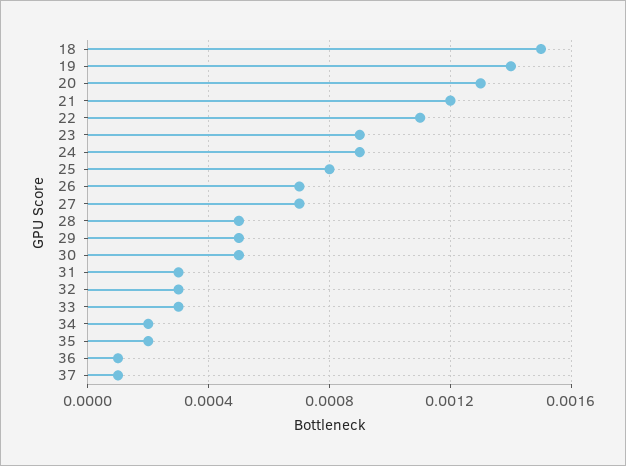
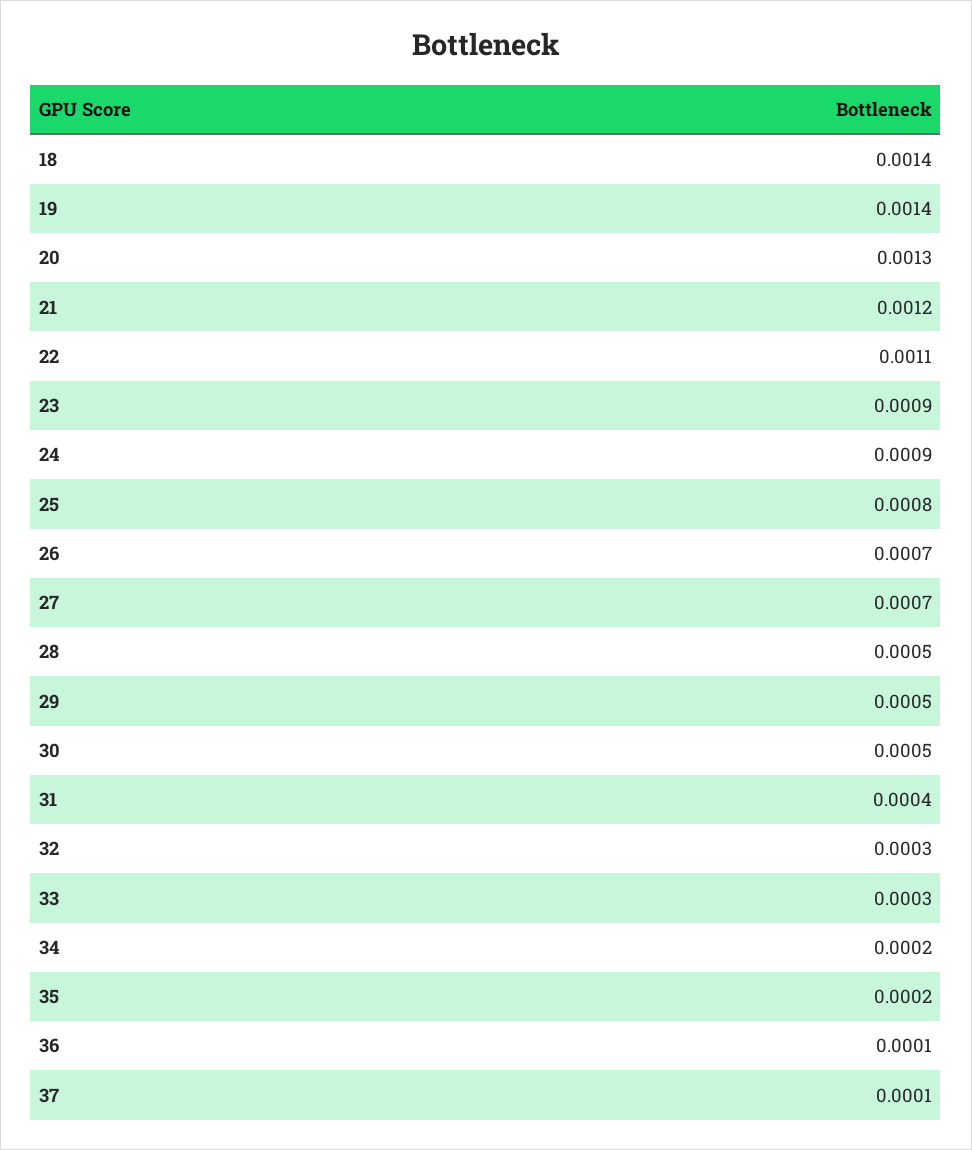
  {
-   "18": 0.0015,
+   "18": 0.0014,
    "19": 0.0014,
    "20": 0.0013,
    "21": 0.0012,
    "22": 0.0011,
    "23": 0.0009,
    "24": 0.0009,
    "25": 0.0008,
    "26": 0.0007,
    "27": 0.0007,
    "28": 0.0005,
    "29": 0.0005,
    "30": 0.0005,
-   "31": 0.0003,
+   "31": 0.0004,
    "32": 0.0003,
    "33": 0.0003,
    "34": 0.0002,
    "35": 0.0002,
    "36": 0.0001,
    "37": 0.0001
  }

